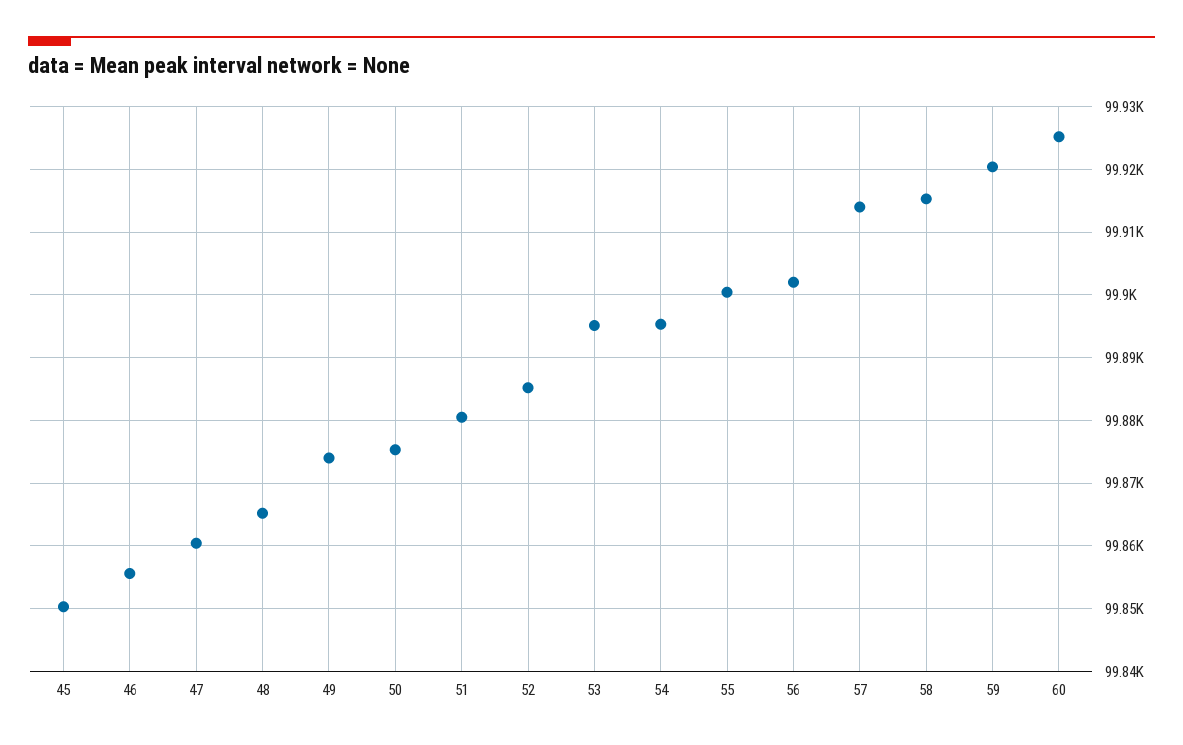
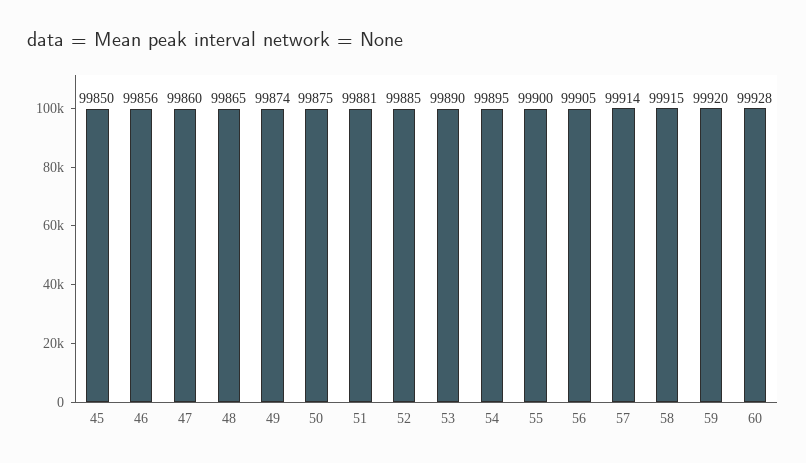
  {
    "45": 99850,
    "46": 99856,
    "47": 99860,
    "48": 99865,
    "49": 99874,
    "50": 99875,
    "51": 99881,
    "52": 99885,
-   "53": 99895,
+   "53": 99890,
    "54": 99895,
    "55": 99900,
-   "56": 99902,
+   "56": 99905,
    "57": 99914,
    "58": 99915,
    "59": 99920,
-   "60": 99925
+   "60": 99928
  }

